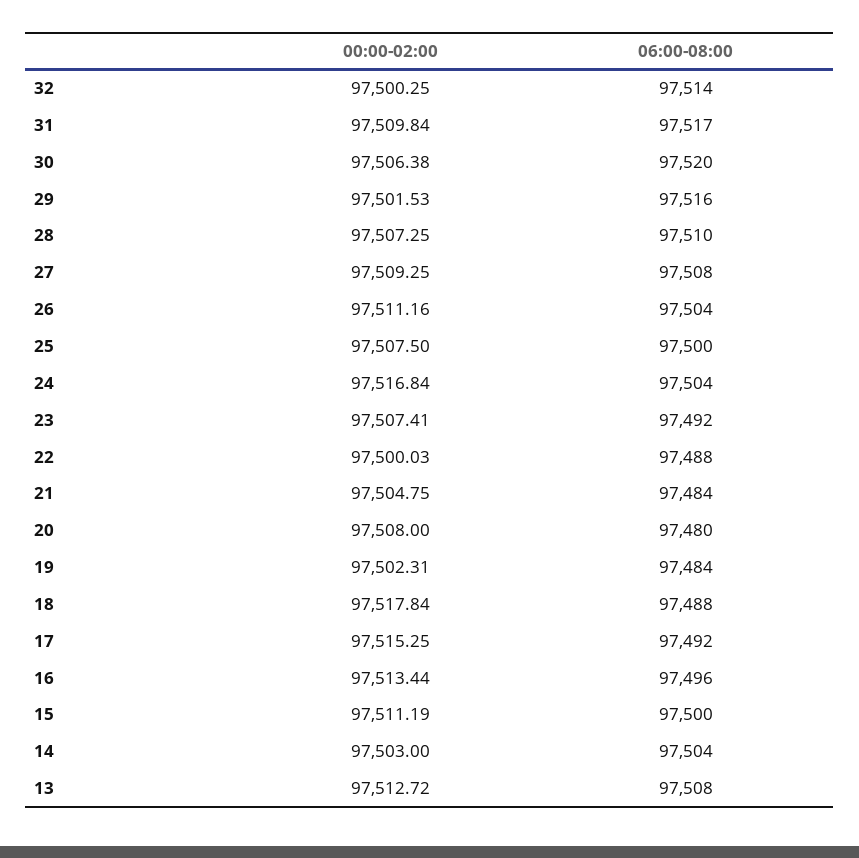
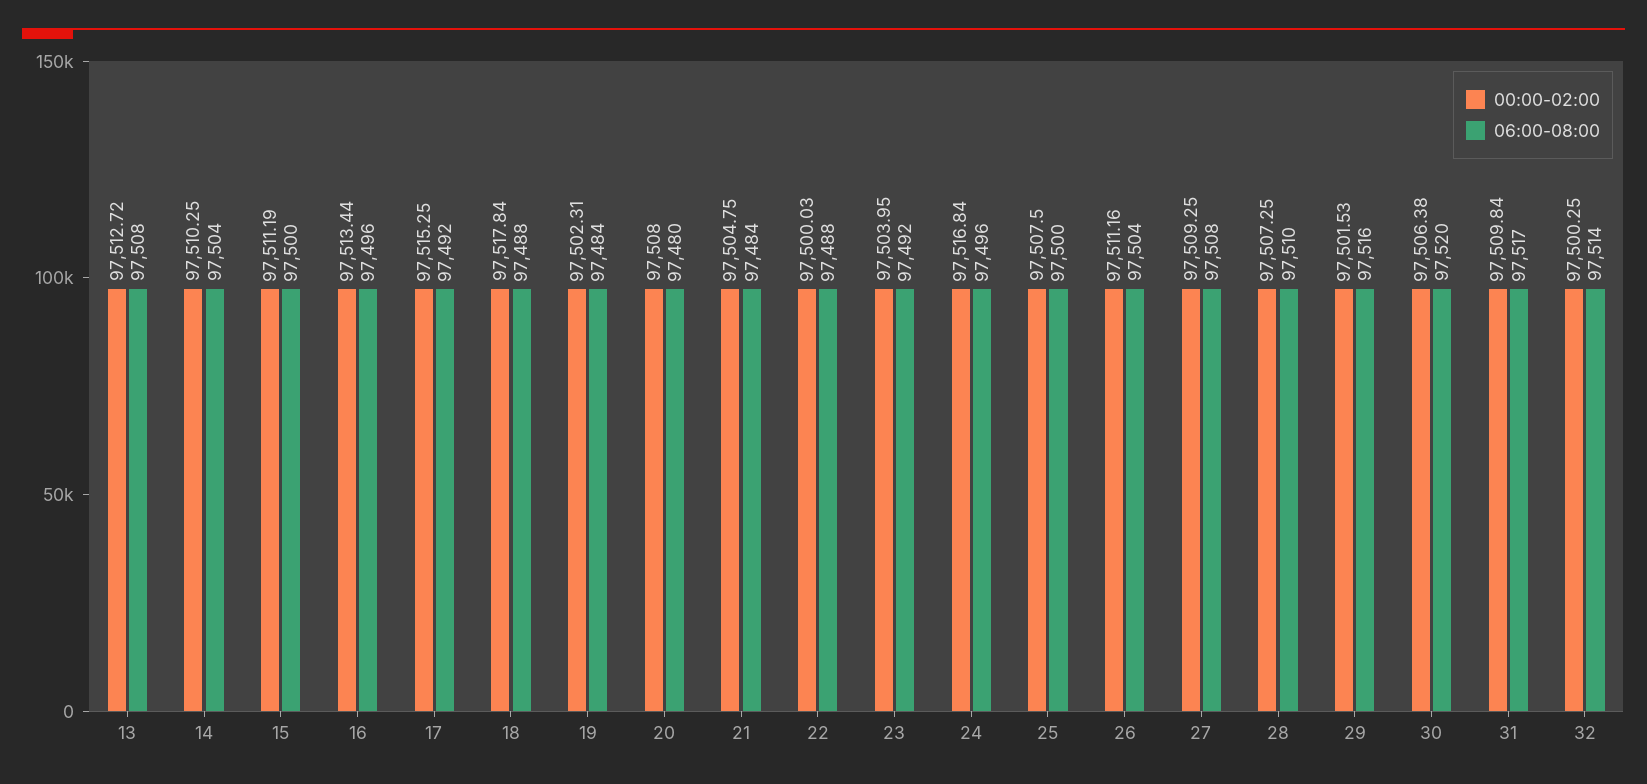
  {
    "00:00-02:00": {
      "32": 97500.25,
      "31": 97509.84,
      "30": 97506.38,
      "29": 97501.53,
      "28": 97507.25,
      "27": 97509.25,
      "26": 97511.16,
      "25": 97507.5,
      "24": 97516.84,
-     "23": 97507.41,
+     "23": 97503.95,
      "22": 97500.03,
      "21": 97504.75,
      "20": 97508,
      "19": 97502.31,
      "18": 97517.84,
      "17": 97515.25,
      "16": 97513.44,
      "15": 97511.19,
-     "14": 97503,
+     "14": 97510.25,
      "13": 97512.72
    },
    "06:00-08:00": {
      "32": 97514,
      "31": 97517,
      "30": 97520,
      "29": 97516,
      "28": 97510,
      "27": 97508,
      "26": 97504,
      "25": 97500,
-     "24": 97504,
+     "24": 97496,
      "23": 97492,
      "22": 97488,
      "21": 97484,
      "20": 97480,
      "19": 97484,
      "18": 97488,
      "17": 97492,
      "16": 97496,
      "15": 97500,
      "14": 97504,
      "13": 97508
    }
  }

